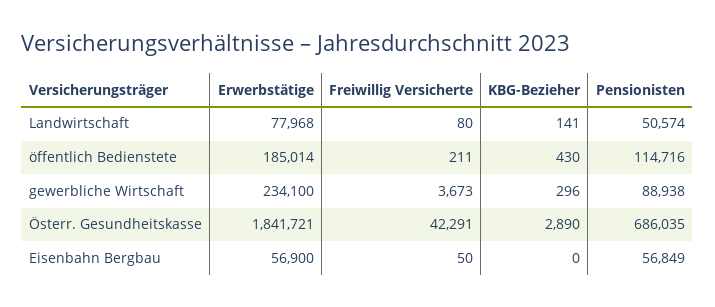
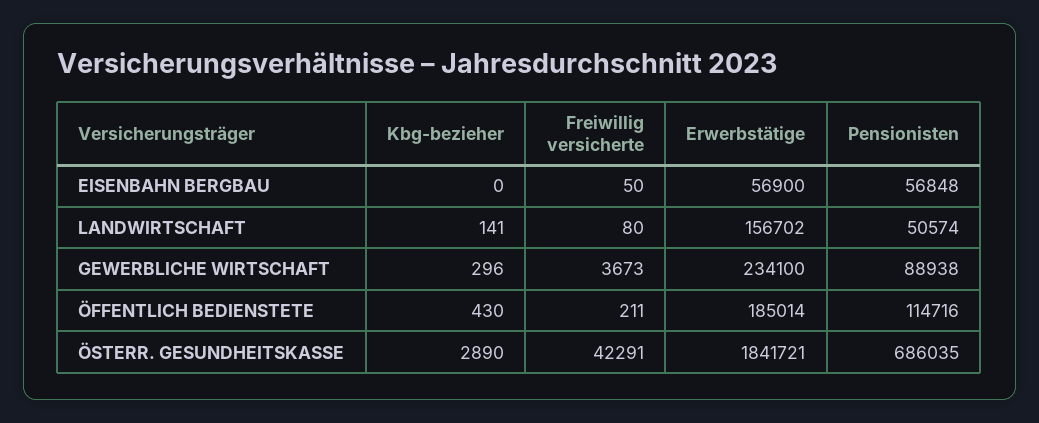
  {
    "Erwerbstätige": {
-     "Landwirtschaft": 77968,
+     "Landwirtschaft": 156702,
      "öffentlich Bedienstete": 185014,
      "gewerbliche Wirtschaft": 234100,
      "Österr. Gesundheitskasse": 1841721,
      "Eisenbahn Bergbau": 56900
    },
    "Freiwillig Versicherte": {
      "Landwirtschaft": 80,
      "öffentlich Bedienstete": 211,
      "gewerbliche Wirtschaft": 3673,
      "Österr. Gesundheitskasse": 42291,
      "Eisenbahn Bergbau": 50
    },
    "KBG-Bezieher": {
      "Landwirtschaft": 141,
      "öffentlich Bedienstete": 430,
      "gewerbliche Wirtschaft": 296,
      "Österr. Gesundheitskasse": 2890,
      "Eisenbahn Bergbau": 0
    },
    "Pensionisten": {
      "Landwirtschaft": 50574,
      "öffentlich Bedienstete": 114716,
      "gewerbliche Wirtschaft": 88938,
      "Österr. Gesundheitskasse": 686035,
-     "Eisenbahn Bergbau": 56849
+     "Eisenbahn Bergbau": 56848
    }
  }

